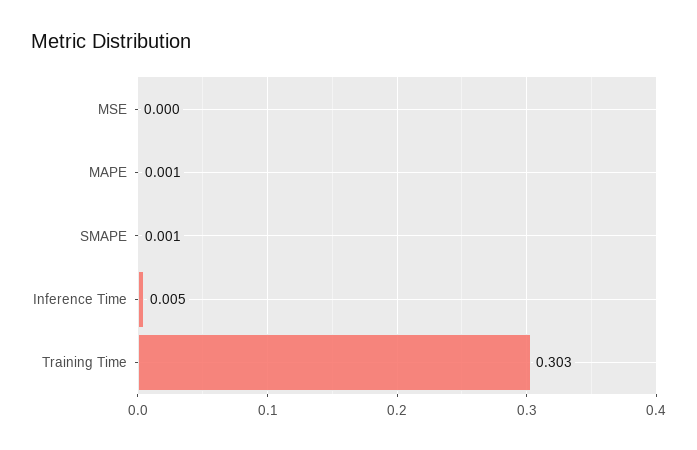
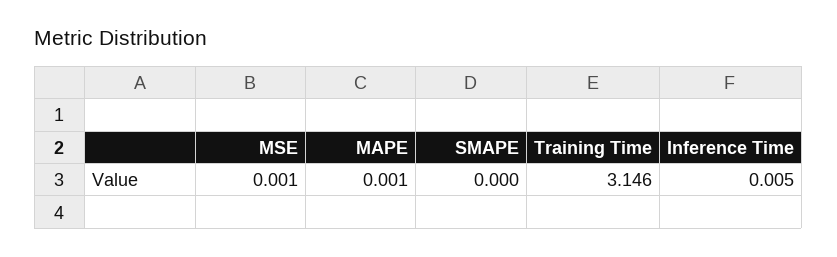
  {
-   "MSE": 0,
+   "MSE": 0.001,
    "MAPE": 0.001,
-   "SMAPE": 0.001,
+   "SMAPE": 0,
    "Inference Time": 0.005,
-   "Training Time": 0.303
+   "Training Time": 3.146
  }

